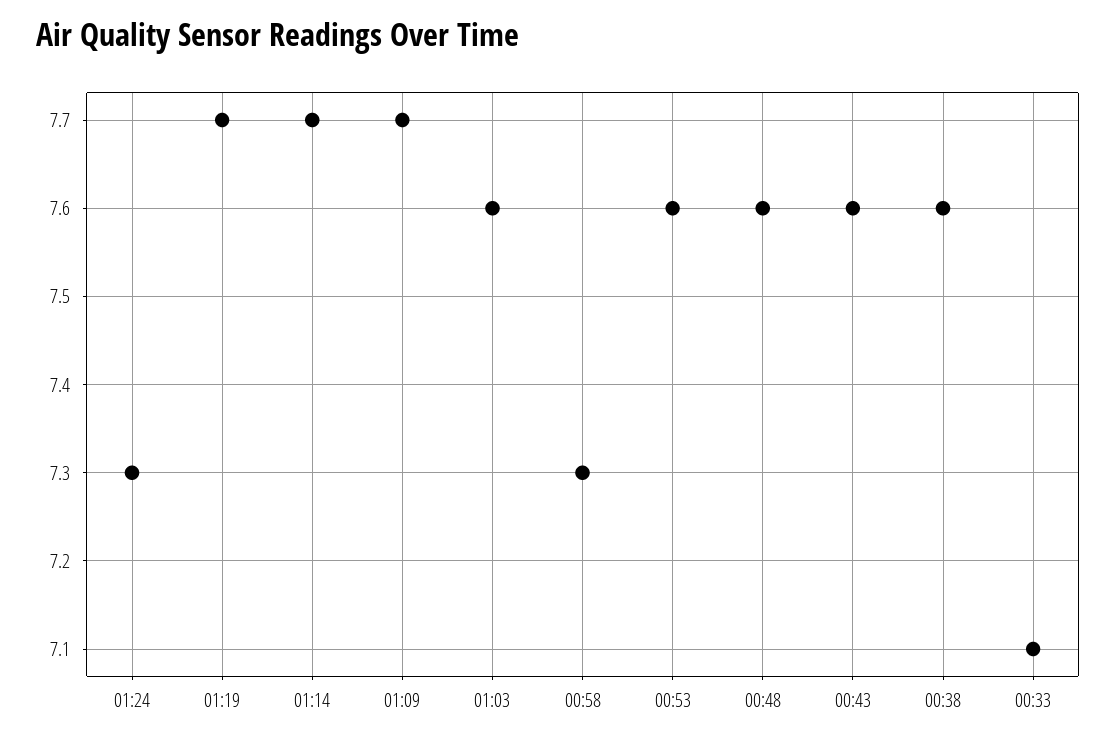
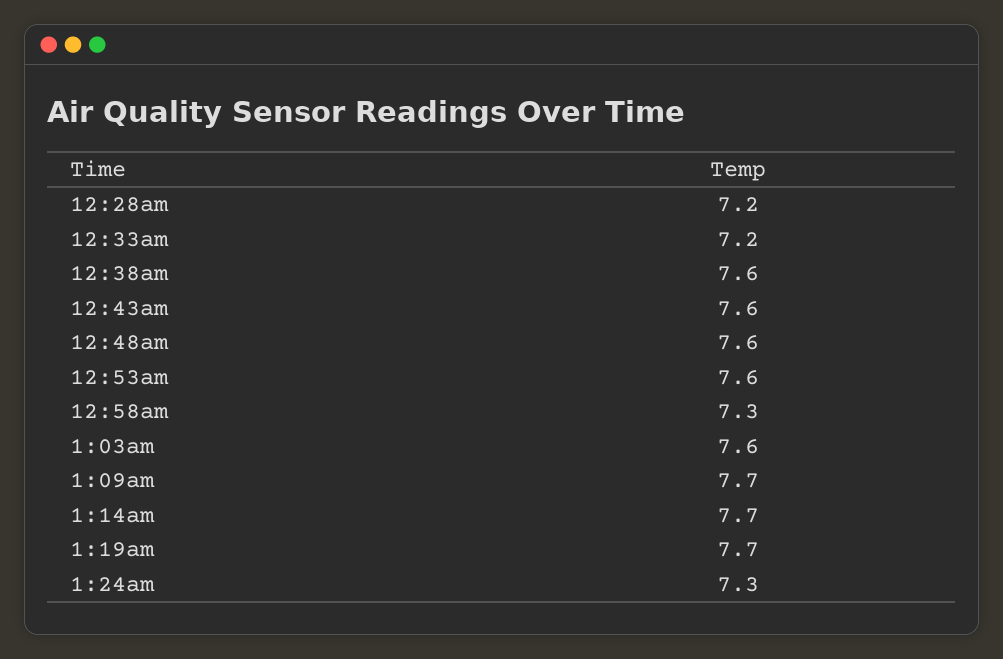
  {
    "01:24": 7.3,
    "01:19": 7.7,
    "01:14": 7.7,
    "01:09": 7.7,
    "01:03": 7.6,
    "00:58": 7.3,
    "00:53": 7.6,
    "00:48": 7.6,
    "00:43": 7.6,
    "00:38": 7.6,
-   "00:33": 7.1
+   "00:33": 7.2,
+   "12:28am": 7.2
  }

